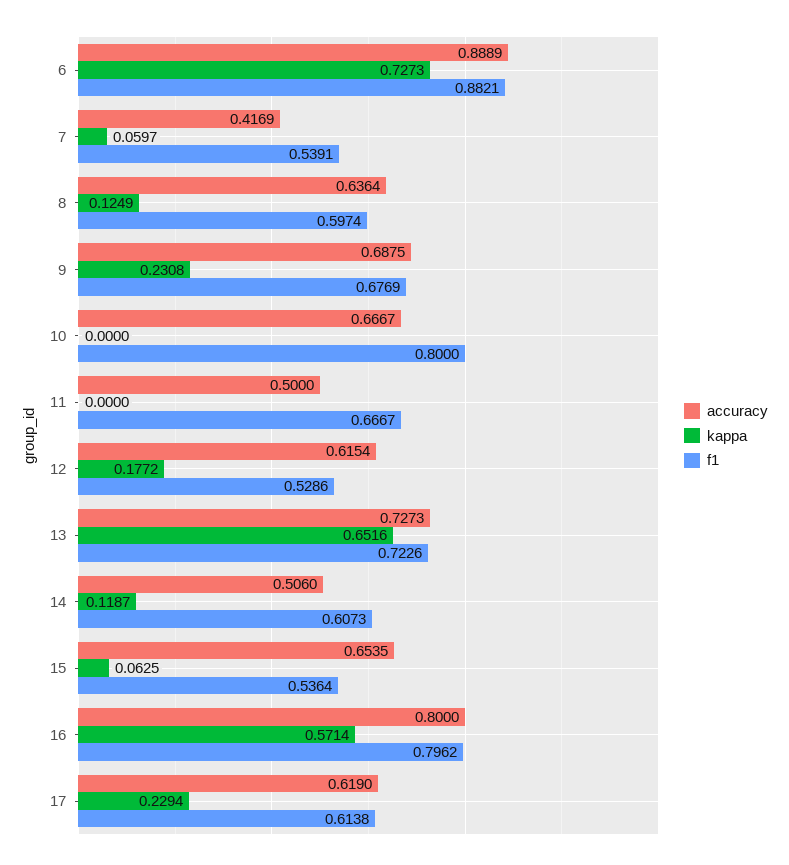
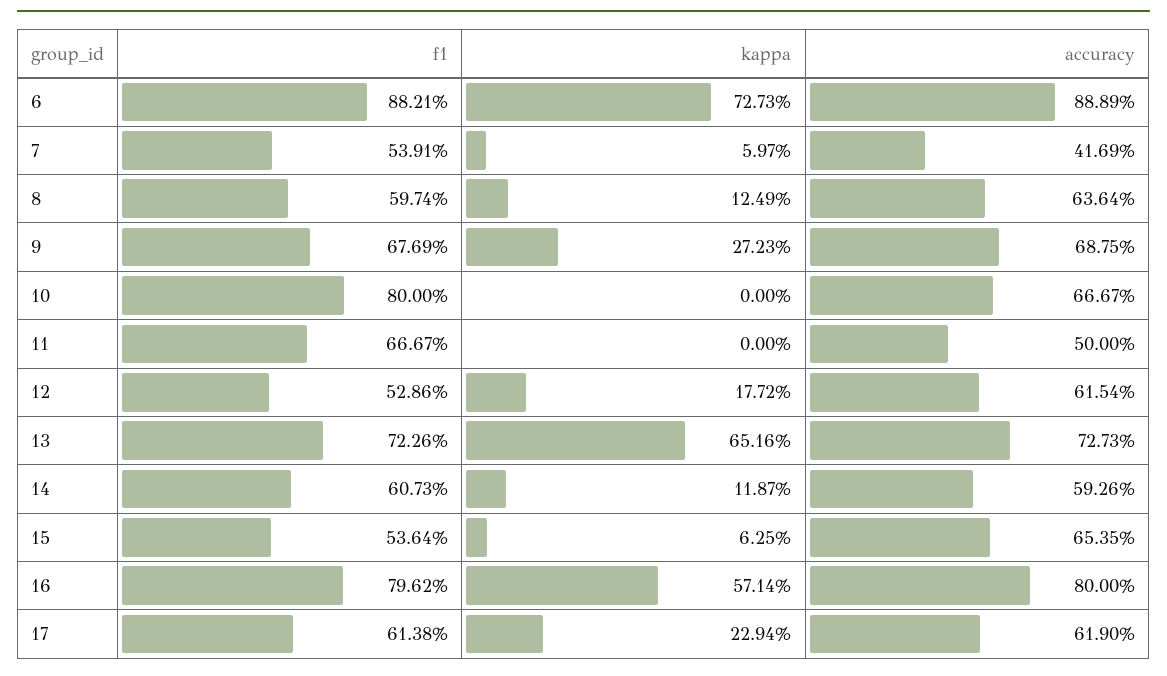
  {
    "accuracy": {
      "6": 0.8889,
      "7": 0.4169,
      "8": 0.6364,
      "9": 0.6875,
      "10": 0.6667,
      "11": 0.5,
      "12": 0.6154,
      "13": 0.7273,
-     "14": 0.506,
+     "14": 0.5926,
      "15": 0.6535,
      "16": 0.8,
      "17": 0.619
    },
    "kappa": {
      "6": 0.7273,
      "7": 0.0597,
      "8": 0.1249,
-     "9": 0.2308,
+     "9": 0.2723,
      "10": 0,
      "11": 0,
      "12": 0.1772,
      "13": 0.6516,
      "14": 0.1187,
      "15": 0.0625,
      "16": 0.5714,
      "17": 0.2294
    },
    "f1": {
      "6": 0.8821,
      "7": 0.5391,
      "8": 0.5974,
      "9": 0.6769,
      "10": 0.8,
      "11": 0.6667,
      "12": 0.5286,
      "13": 0.7226,
      "14": 0.6073,
      "15": 0.5364,
      "16": 0.7962,
      "17": 0.6138
    }
  }

